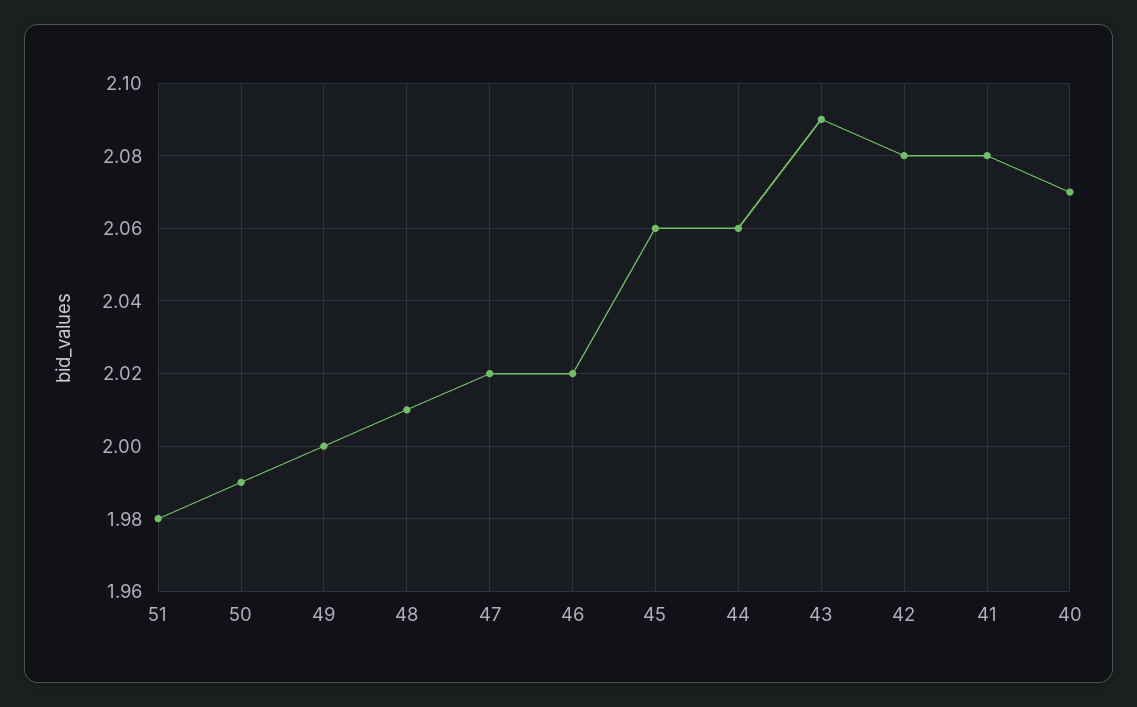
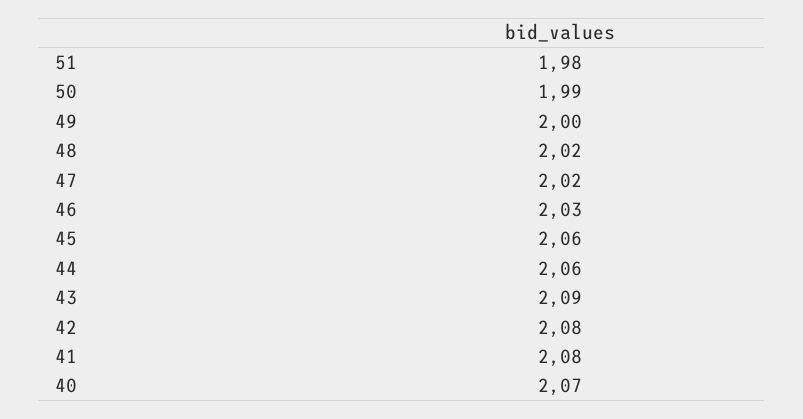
  {
    "51": 1.98,
    "50": 1.99,
    "49": 2,
-   "48": 2.01,
+   "48": 2.02,
    "47": 2.02,
-   "46": 2.02,
+   "46": 2.03,
    "45": 2.06,
    "44": 2.06,
    "43": 2.09,
    "42": 2.08,
    "41": 2.08,
    "40": 2.07
  }

